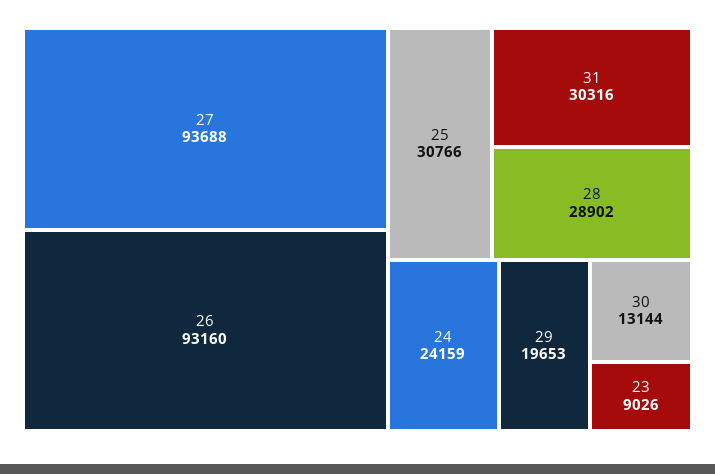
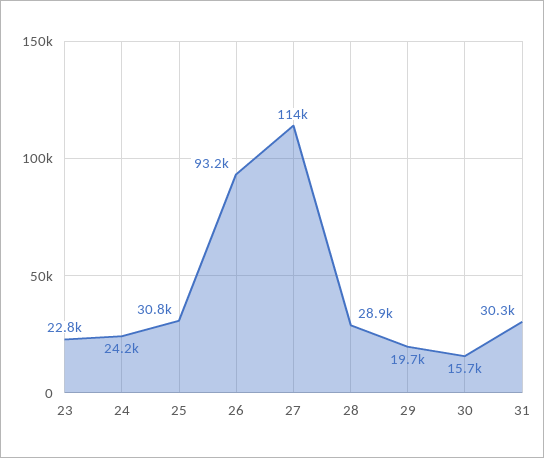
  {
-   "27": 93688,
+   "27": 114000,
    "26": 93160,
    "25": 30766,
    "31": 30316,
    "28": 28902,
    "24": 24159,
    "29": 19653,
-   "30": 13144,
+   "30": 15700,
-   "23": 9026
+   "23": 22800
  }

